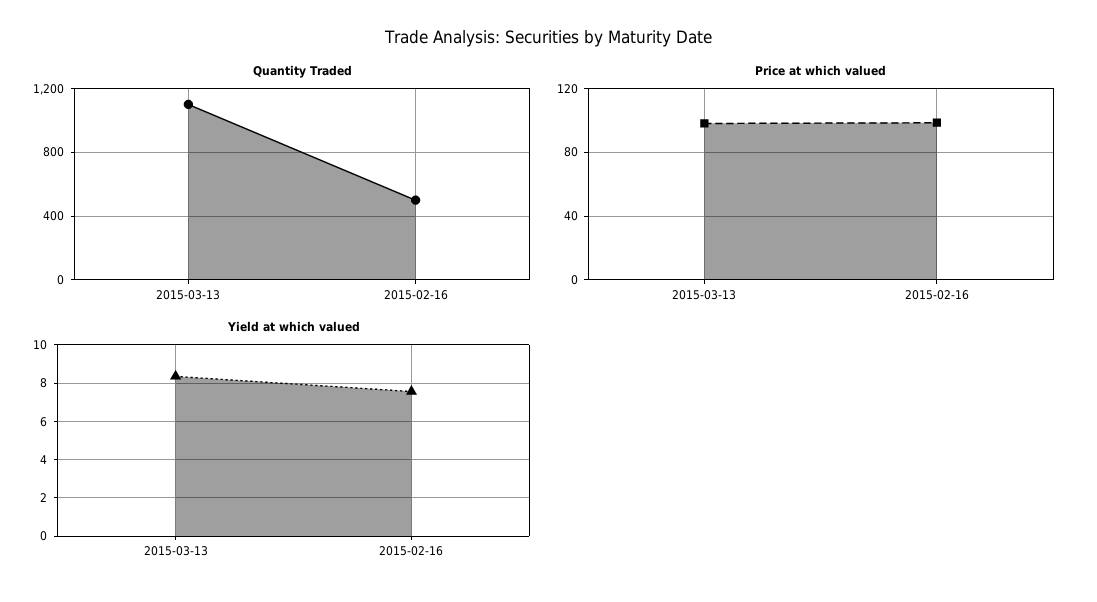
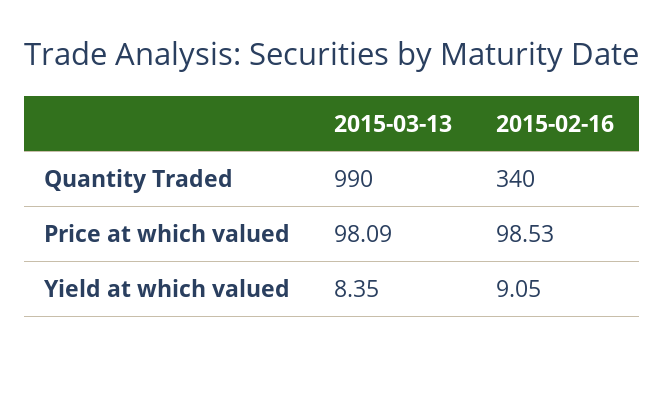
  {
    "Quantity Traded": {
-     "2015-03-13": 1100,
+     "2015-03-13": 990,
-     "2015-02-16": 500
+     "2015-02-16": 340
    },
    "Price at which valued": {
      "2015-03-13": 98.09,
      "2015-02-16": 98.53
    },
    "Yield at which valued": {
      "2015-03-13": 8.35,
-     "2015-02-16": 7.5
+     "2015-02-16": 9.05
    }
  }

